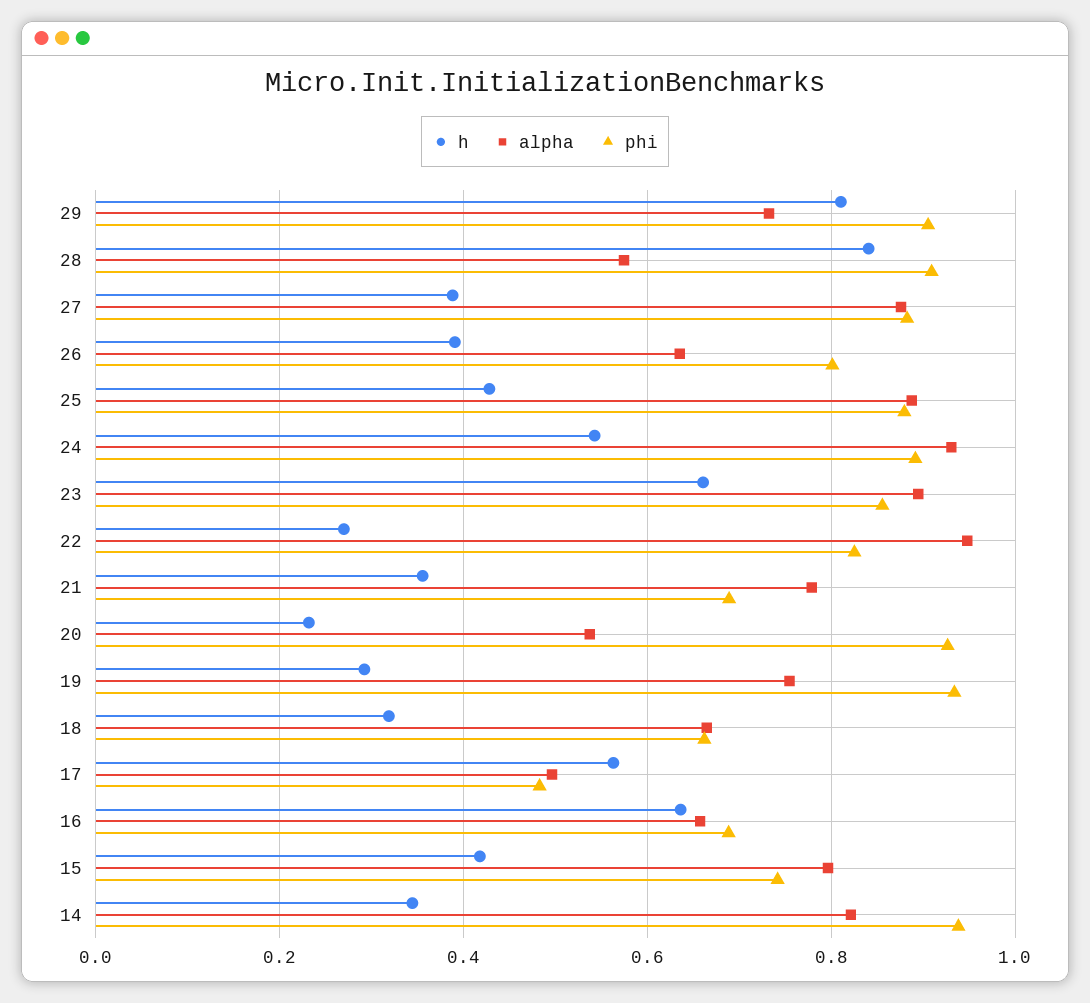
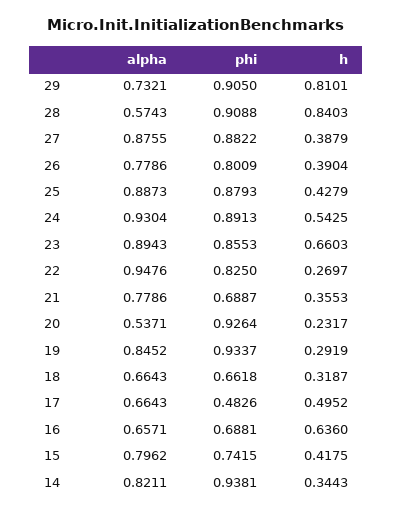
  {
    "h": {
      "29": 0.8101,
      "28": 0.8403,
      "27": 0.3879,
      "26": 0.3904,
      "25": 0.4279,
      "24": 0.5425,
      "23": 0.6603,
      "22": 0.2697,
      "21": 0.3553,
      "20": 0.2317,
      "19": 0.2919,
      "18": 0.3187,
-     "17": 0.56,
+     "17": 0.4952,
      "16": 0.636,
      "15": 0.4175,
      "14": 0.3443
    },
    "alpha": {
      "29": 0.7321,
      "28": 0.5743,
      "27": 0.8755,
-     "26": 0.64,
+     "26": 0.7786,
      "25": 0.8873,
      "24": 0.9304,
      "23": 0.8943,
      "22": 0.9476,
      "21": 0.7786,
      "20": 0.5371,
-     "19": 0.76,
+     "19": 0.8452,
      "18": 0.6643,
-     "17": 0.5,
+     "17": 0.6643,
      "16": 0.6571,
      "15": 0.7962,
      "14": 0.8211
    },
    "phi": {
      "29": 0.905,
      "28": 0.9088,
      "27": 0.8822,
      "26": 0.8009,
      "25": 0.8793,
      "24": 0.8913,
      "23": 0.8553,
      "22": 0.825,
      "21": 0.6887,
      "20": 0.9264,
      "19": 0.9337,
      "18": 0.6618,
      "17": 0.4826,
      "16": 0.6881,
      "15": 0.7415,
      "14": 0.9381
    }
  }

